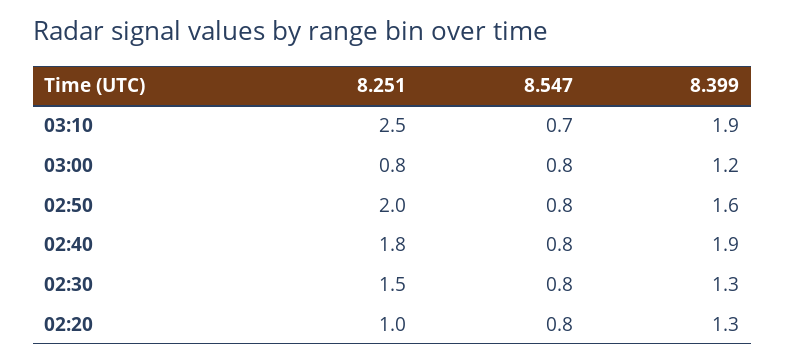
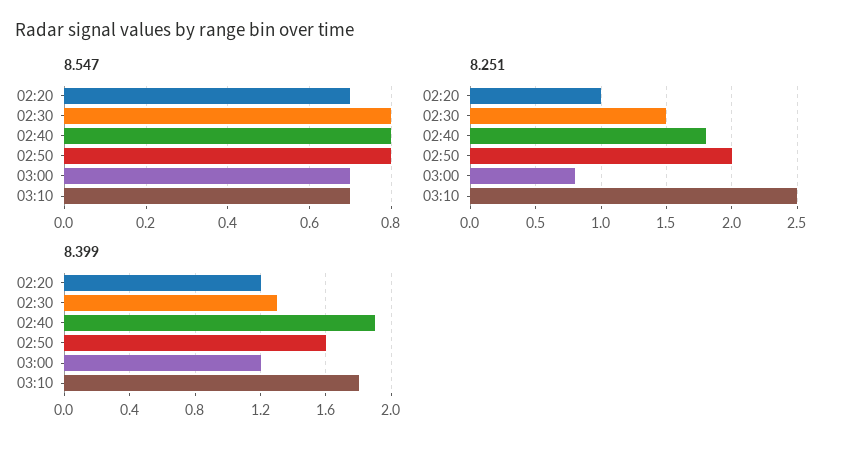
  {
    "8.251": {
      "03:10": 2.5,
      "03:00": 0.8,
      "02:50": 2,
      "02:40": 1.8,
      "02:30": 1.5,
      "02:20": 1
    },
    "8.547": {
      "03:10": 0.7,
-     "03:00": 0.8,
+     "03:00": 0.7,
      "02:50": 0.8,
      "02:40": 0.8,
      "02:30": 0.8,
-     "02:20": 0.8
+     "02:20": 0.7
    },
    "8.399": {
-     "03:10": 1.9,
+     "03:10": 1.8,
      "03:00": 1.2,
      "02:50": 1.6,
      "02:40": 1.9,
      "02:30": 1.3,
-     "02:20": 1.3
+     "02:20": 1.2
    }
  }

